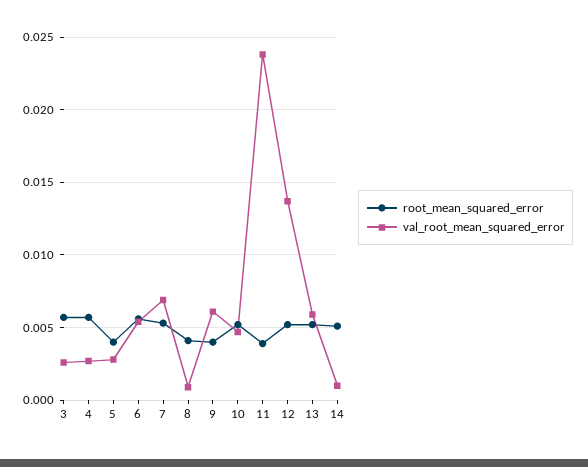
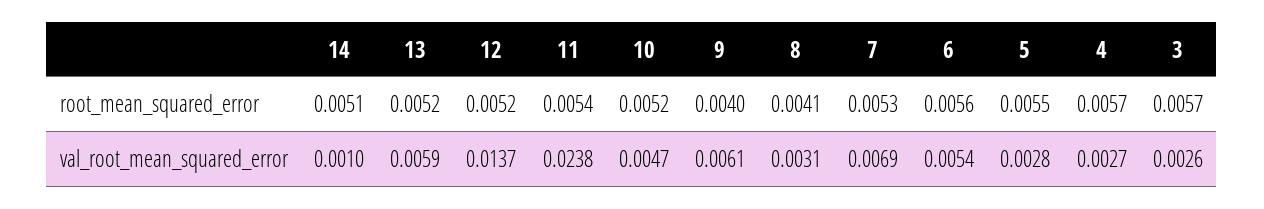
  {
    "root_mean_squared_error": {
      "3": 0.0057,
      "4": 0.0057,
-     "5": 0.004,
+     "5": 0.0055,
      "6": 0.0056,
      "7": 0.0053,
      "8": 0.0041,
      "9": 0.004,
      "10": 0.0052,
-     "11": 0.004,
+     "11": 0.0054,
      "12": 0.0052,
      "13": 0.0052,
      "14": 0.0051
    },
    "val_root_mean_squared_error": {
      "3": 0.0026,
      "4": 0.0027,
      "5": 0.0028,
      "6": 0.0054,
      "7": 0.0069,
-     "8": 0.001,
+     "8": 0.0031,
      "9": 0.0061,
      "10": 0.0047,
      "11": 0.0238,
      "12": 0.0137,
      "13": 0.0059,
      "14": 0.001
    }
  }

